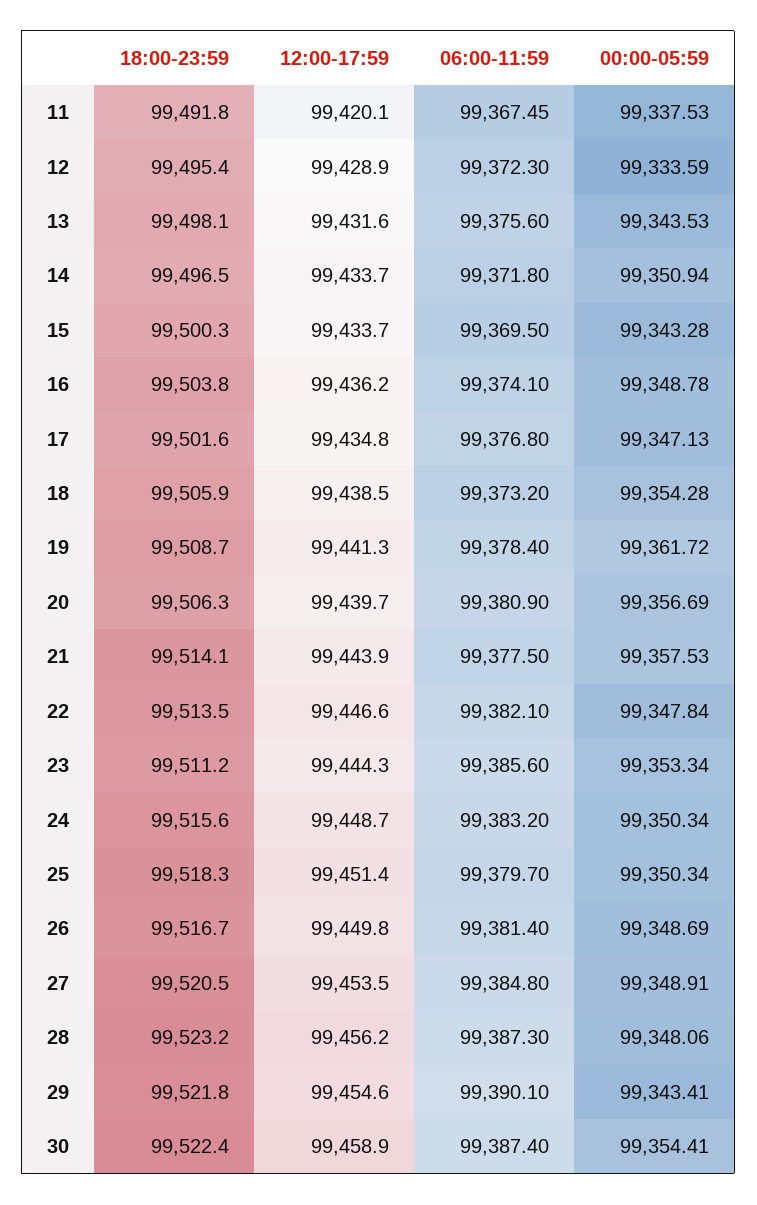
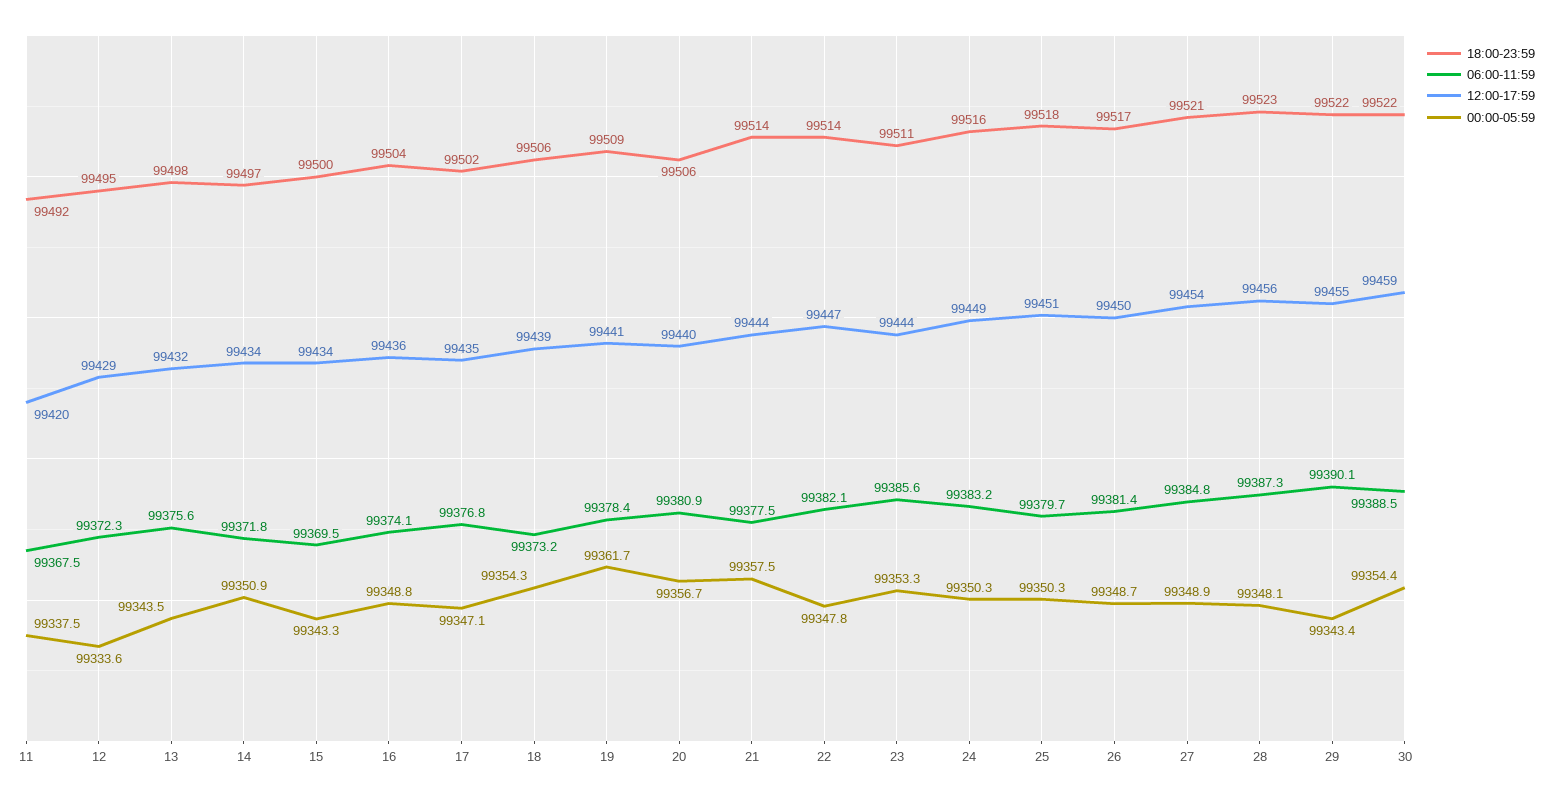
  {
    "18:00-23:59": {
      "11": 99491.8,
      "12": 99495.4,
      "13": 99498.1,
      "14": 99496.5,
      "15": 99500.3,
      "16": 99503.8,
      "17": 99501.6,
      "18": 99505.9,
      "19": 99508.7,
      "20": 99506.3,
      "21": 99514.1,
      "22": 99513.5,
      "23": 99511.2,
      "24": 99515.6,
      "25": 99518.3,
      "26": 99516.7,
      "27": 99520.5,
      "28": 99523.2,
      "29": 99521.8,
      "30": 99522.4
    },
    "12:00-17:59": {
      "11": 99420.1,
      "12": 99428.9,
      "13": 99431.6,
      "14": 99433.7,
      "15": 99433.7,
      "16": 99436.2,
      "17": 99434.8,
      "18": 99438.5,
      "19": 99441.3,
      "20": 99439.7,
      "21": 99443.9,
      "22": 99446.6,
      "23": 99444.3,
      "24": 99448.7,
      "25": 99451.4,
      "26": 99449.8,
      "27": 99453.5,
      "28": 99456.2,
      "29": 99454.6,
      "30": 99458.9
    },
    "06:00-11:59": {
      "11": 99367.45,
      "12": 99372.3,
      "13": 99375.6,
      "14": 99371.8,
      "15": 99369.5,
      "16": 99374.1,
      "17": 99376.8,
      "18": 99373.2,
      "19": 99378.4,
      "20": 99380.9,
      "21": 99377.5,
      "22": 99382.1,
      "23": 99385.6,
      "24": 99383.2,
      "25": 99379.7,
      "26": 99381.4,
      "27": 99384.8,
      "28": 99387.3,
      "29": 99390.1,
-     "30": 99387.4
+     "30": 99388.5
    },
    "00:00-05:59": {
      "11": 99337.53,
      "12": 99333.59,
      "13": 99343.53,
      "14": 99350.94,
      "15": 99343.28,
      "16": 99348.78,
      "17": 99347.13,
      "18": 99354.28,
      "19": 99361.72,
      "20": 99356.69,
      "21": 99357.53,
      "22": 99347.84,
      "23": 99353.34,
      "24": 99350.34,
      "25": 99350.34,
      "26": 99348.69,
      "27": 99348.91,
      "28": 99348.06,
      "29": 99343.41,
      "30": 99354.41
    }
  }

